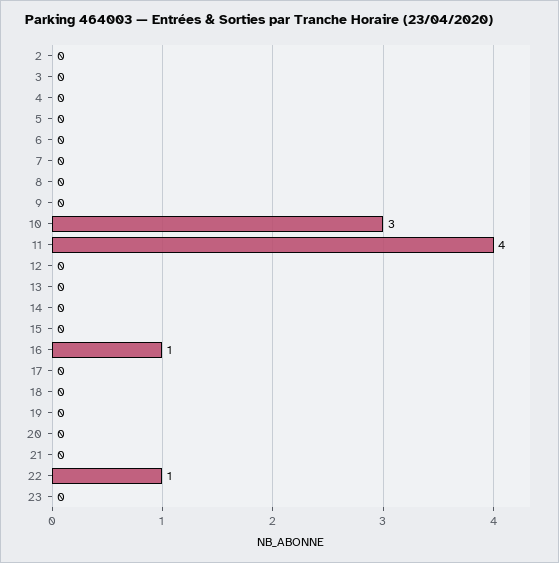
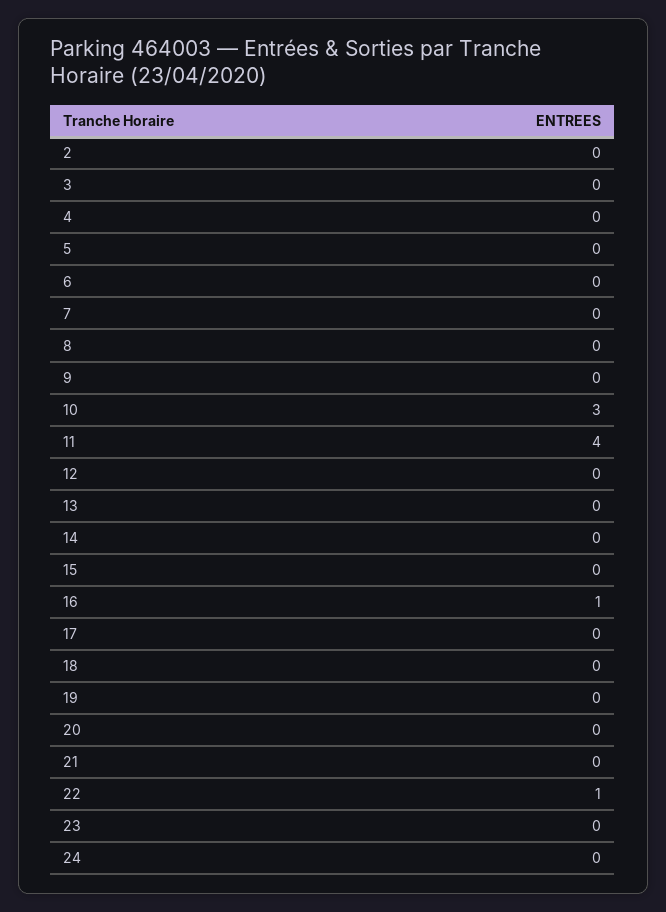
  {
    "2": 0,
    "3": 0,
    "4": 0,
    "5": 0,
    "6": 0,
    "7": 0,
    "8": 0,
    "9": 0,
    "10": 3,
    "11": 4,
    "12": 0,
    "13": 0,
    "14": 0,
    "15": 0,
    "16": 1,
    "17": 0,
    "18": 0,
    "19": 0,
    "20": 0,
    "21": 0,
    "22": 1,
-   "23": 0
+   "23": 0,
+   "24": 0
  }

